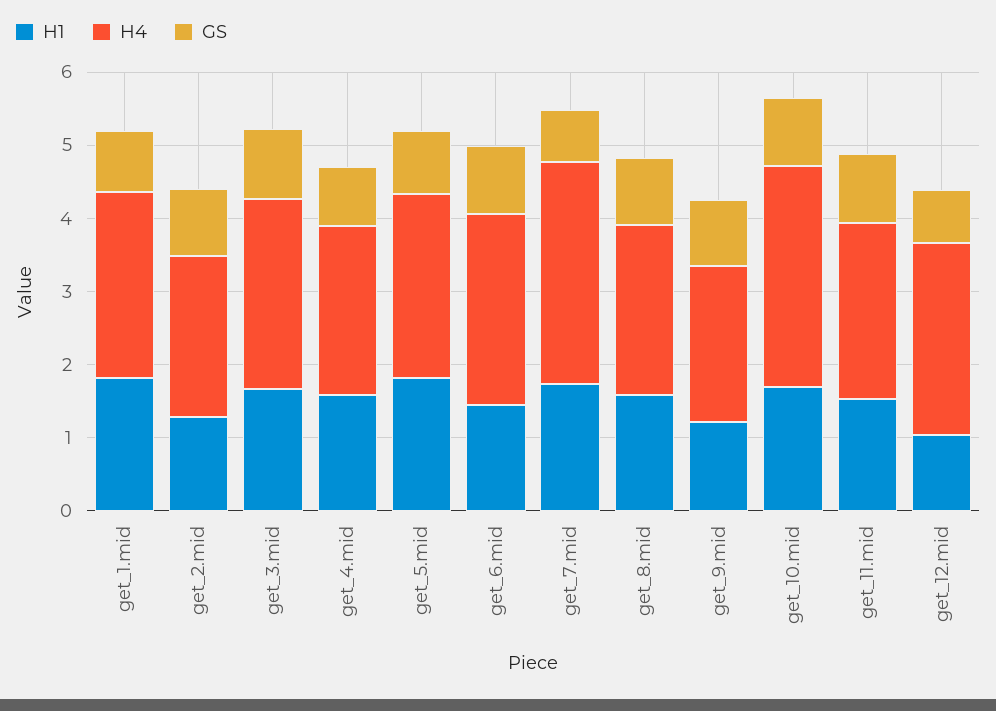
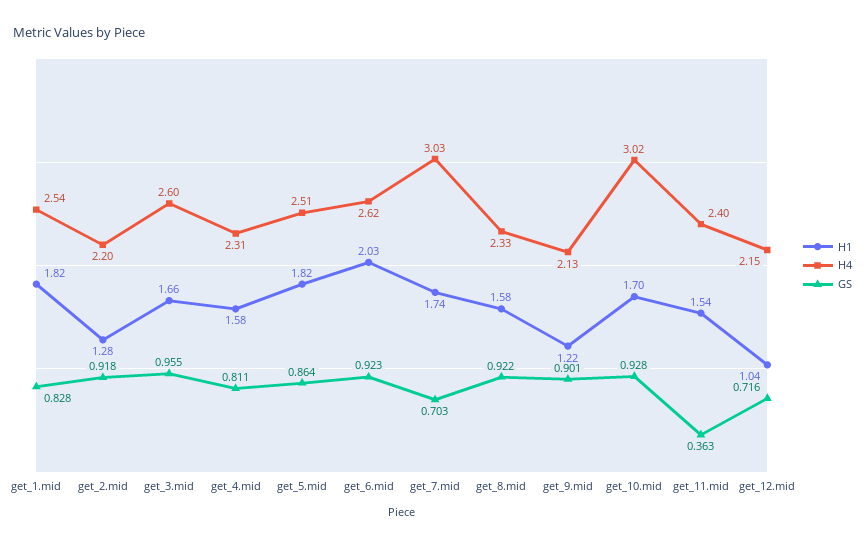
  {
    "H1": {
      "get_1.mid": 1.82,
      "get_2.mid": 1.28,
      "get_3.mid": 1.66,
      "get_4.mid": 1.58,
      "get_5.mid": 1.82,
-     "get_6.mid": 1.4,
+     "get_6.mid": 2.03,
      "get_7.mid": 1.74,
      "get_8.mid": 1.58,
      "get_9.mid": 1.22,
      "get_10.mid": 1.7,
      "get_11.mid": 1.54,
      "get_12.mid": 1.04
    },
    "H4": {
      "get_1.mid": 2.54,
      "get_2.mid": 2.2,
      "get_3.mid": 2.6,
      "get_4.mid": 2.31,
      "get_5.mid": 2.51,
      "get_6.mid": 2.62,
      "get_7.mid": 3.03,
      "get_8.mid": 2.33,
      "get_9.mid": 2.13,
      "get_10.mid": 3.02,
      "get_11.mid": 2.4,
-     "get_12.mid": 2.6
+     "get_12.mid": 2.15
    },
    "GS": {
      "get_1.mid": 0.828,
      "get_2.mid": 0.918,
      "get_3.mid": 0.955,
      "get_4.mid": 0.811,
      "get_5.mid": 0.864,
      "get_6.mid": 0.923,
      "get_7.mid": 0.703,
      "get_8.mid": 0.922,
      "get_9.mid": 0.901,
      "get_10.mid": 0.928,
-     "get_11.mid": 1,
+     "get_11.mid": 0.363,
      "get_12.mid": 0.716
    }
  }

